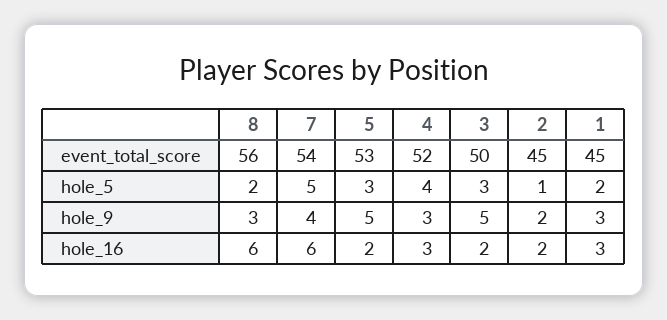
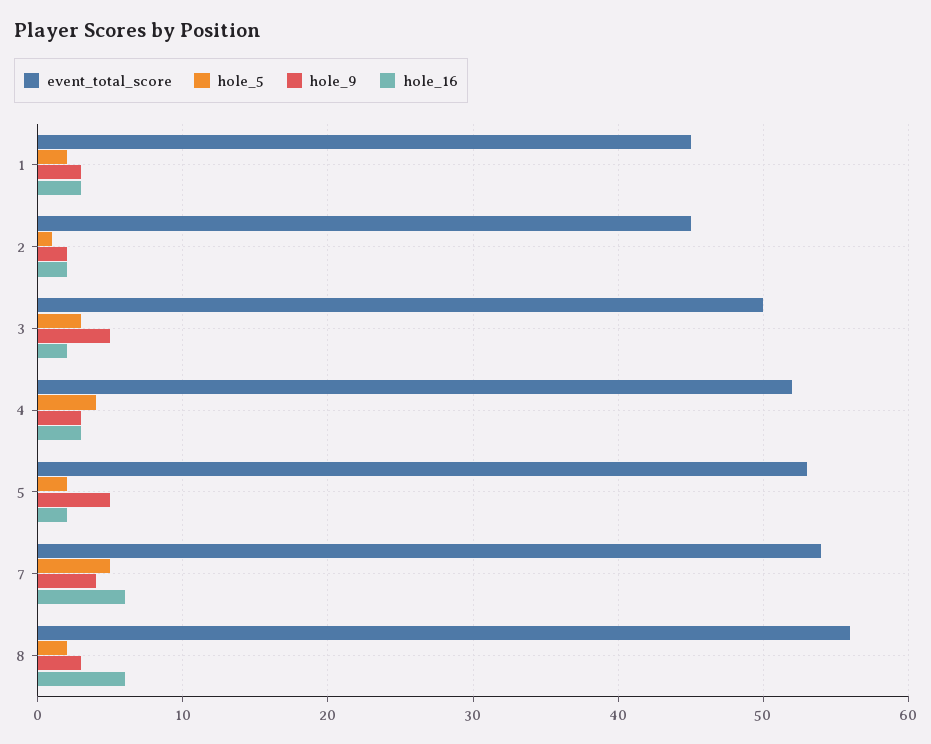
  {
    "event_total_score": {
      "8": 56,
      "7": 54,
      "5": 53,
      "4": 52,
      "3": 50,
      "2": 45,
      "1": 45
    },
    "hole_5": {
      "8": 2,
      "7": 5,
-     "5": 3,
+     "5": 2,
      "4": 4,
      "3": 3,
      "2": 1,
      "1": 2
    },
    "hole_9": {
      "8": 3,
      "7": 4,
      "5": 5,
      "4": 3,
      "3": 5,
      "2": 2,
      "1": 3
    },
    "hole_16": {
      "8": 6,
      "7": 6,
      "5": 2,
      "4": 3,
      "3": 2,
      "2": 2,
      "1": 3
    }
  }

